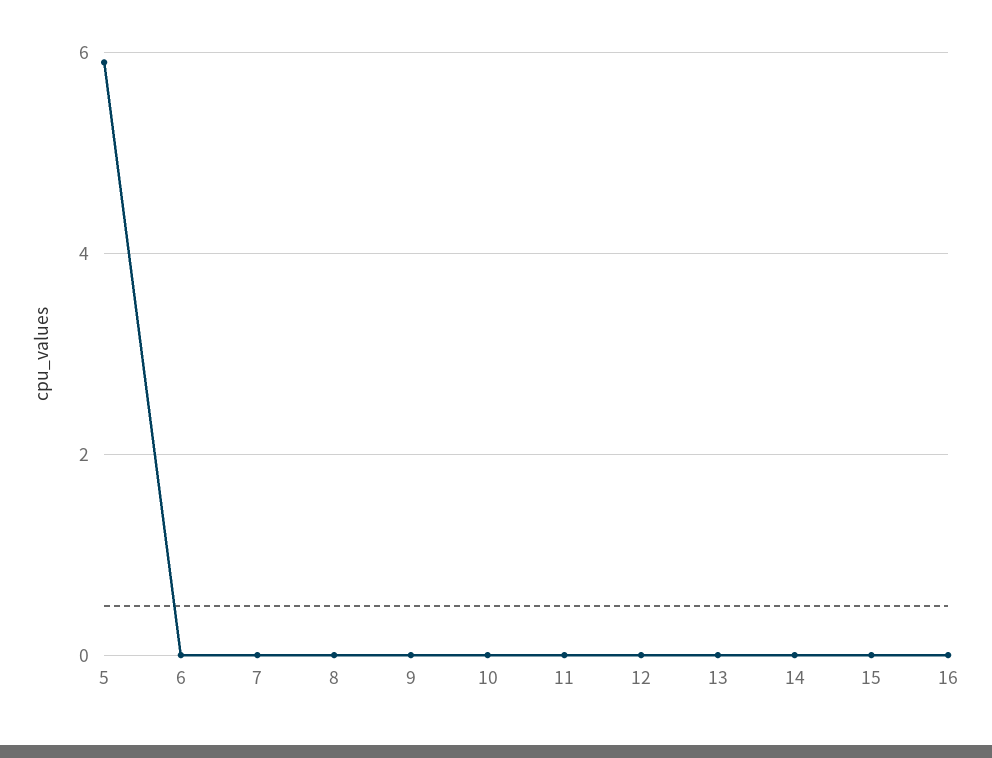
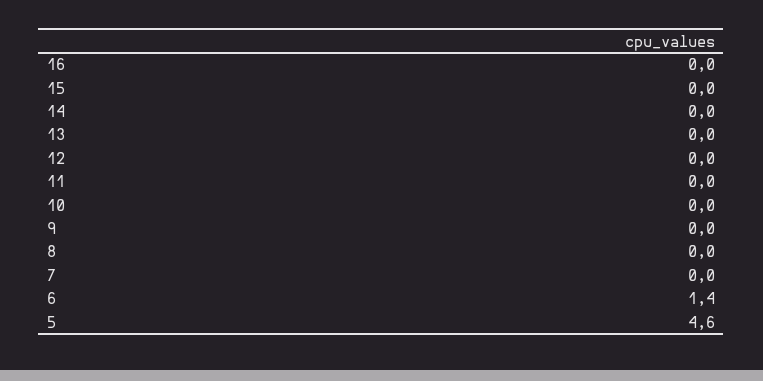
  {
-   "5": 6,
+   "5": 4.6,
-   "6": 0,
+   "6": 1.4,
    "7": 0,
    "8": 0,
    "9": 0,
    "10": 0,
    "11": 0,
    "12": 0,
    "13": 0,
    "14": 0,
    "15": 0,
    "16": 0
  }

